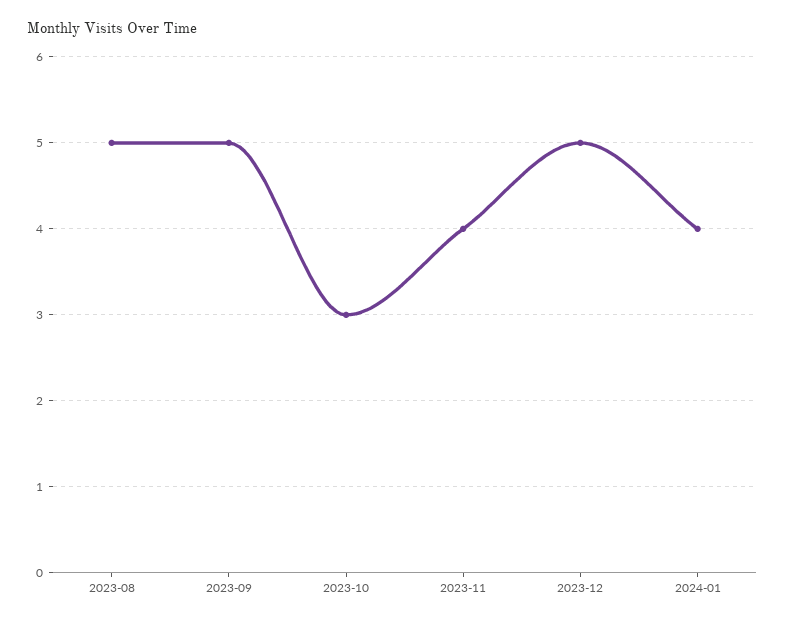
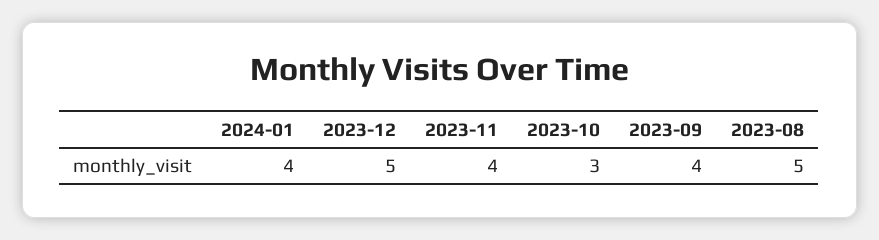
  {
    "2023-08": 5,
-   "2023-09": 5,
+   "2023-09": 4,
    "2023-10": 3,
    "2023-11": 4,
    "2023-12": 5,
    "2024-01": 4
  }

